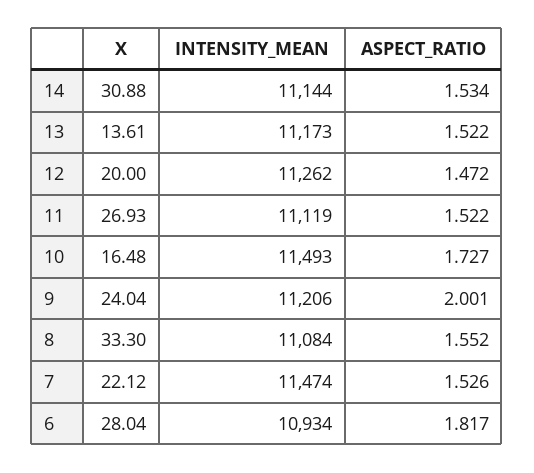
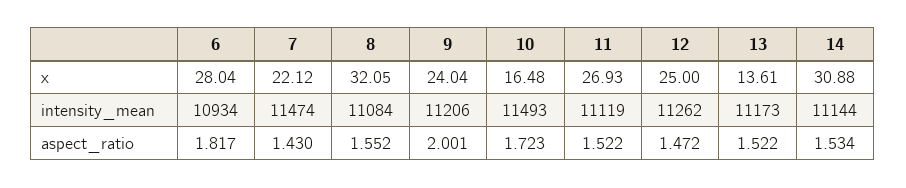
  {
    "X": {
      "14": 30.88,
      "13": 13.61,
-     "12": 20,
+     "12": 25,
      "11": 26.93,
      "10": 16.48,
      "9": 24.04,
-     "8": 33.3,
+     "8": 32.05,
      "7": 22.12,
      "6": 28.04
    },
    "INTENSITY_MEAN": {
      "14": 11144,
      "13": 11173,
      "12": 11262,
      "11": 11119,
      "10": 11493,
      "9": 11206,
      "8": 11084,
      "7": 11474,
      "6": 10934
    },
    "ASPECT_RATIO": {
      "14": 1.534,
      "13": 1.522,
      "12": 1.472,
      "11": 1.522,
-     "10": 1.727,
+     "10": 1.723,
      "9": 2.001,
      "8": 1.552,
-     "7": 1.526,
+     "7": 1.43,
      "6": 1.817
    }
  }

